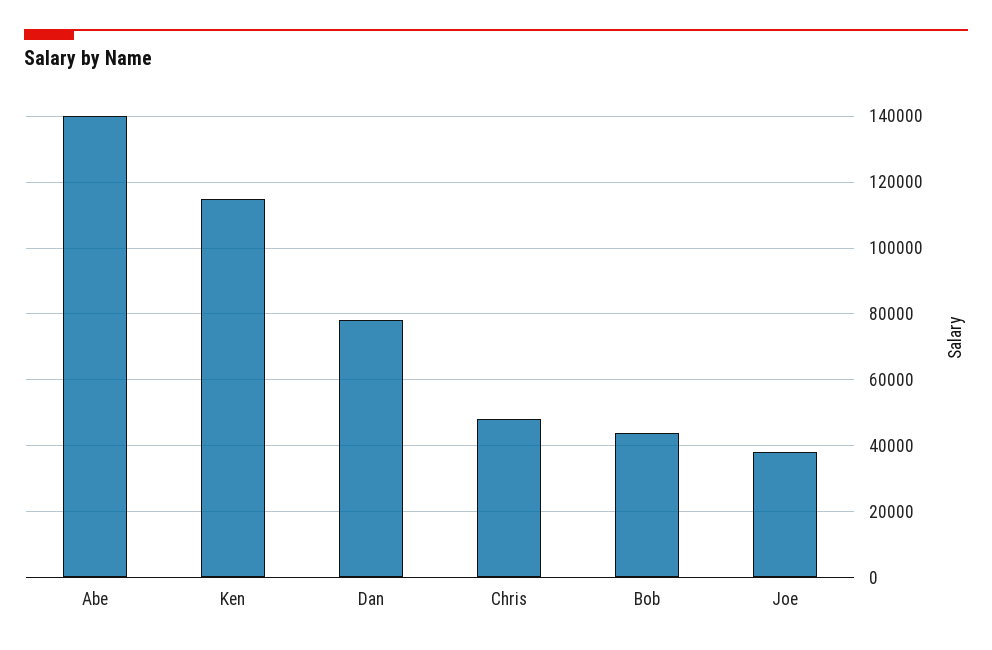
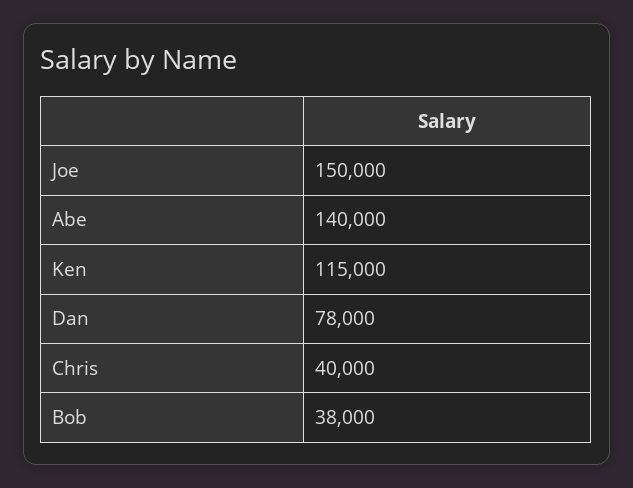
  {
    "Abe": 140000,
    "Ken": 115000,
    "Dan": 78000,
-   "Chris": 48000,
+   "Chris": 40000,
-   "Bob": 44000,
+   "Bob": 38000,
-   "Joe": 38000
+   "Joe": 150000
  }

